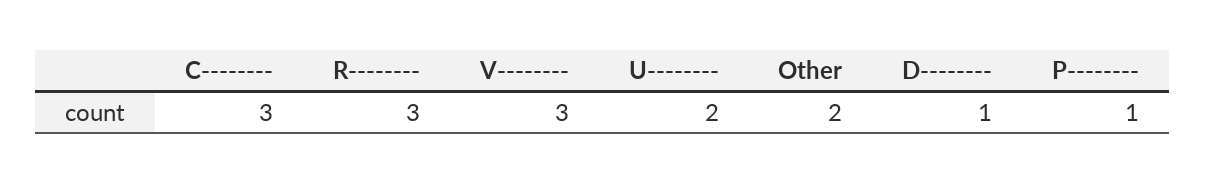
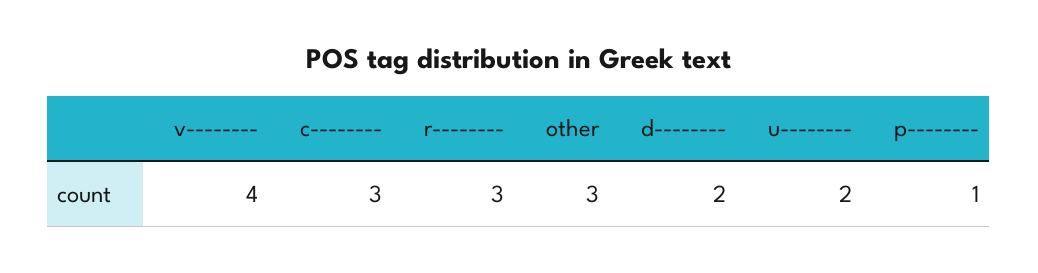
  {
    "C--------": 3,
    "R--------": 3,
-   "V--------": 3,
+   "V--------": 4,
    "U--------": 2,
-   "Other": 2,
+   "Other": 3,
-   "D--------": 1,
+   "D--------": 2,
    "P--------": 1
  }

